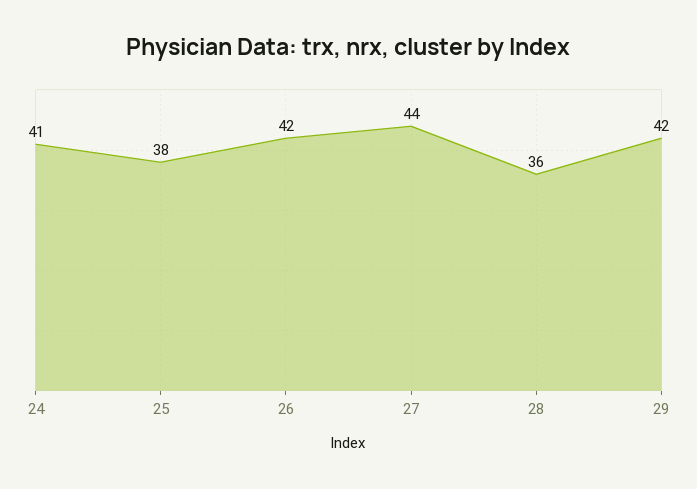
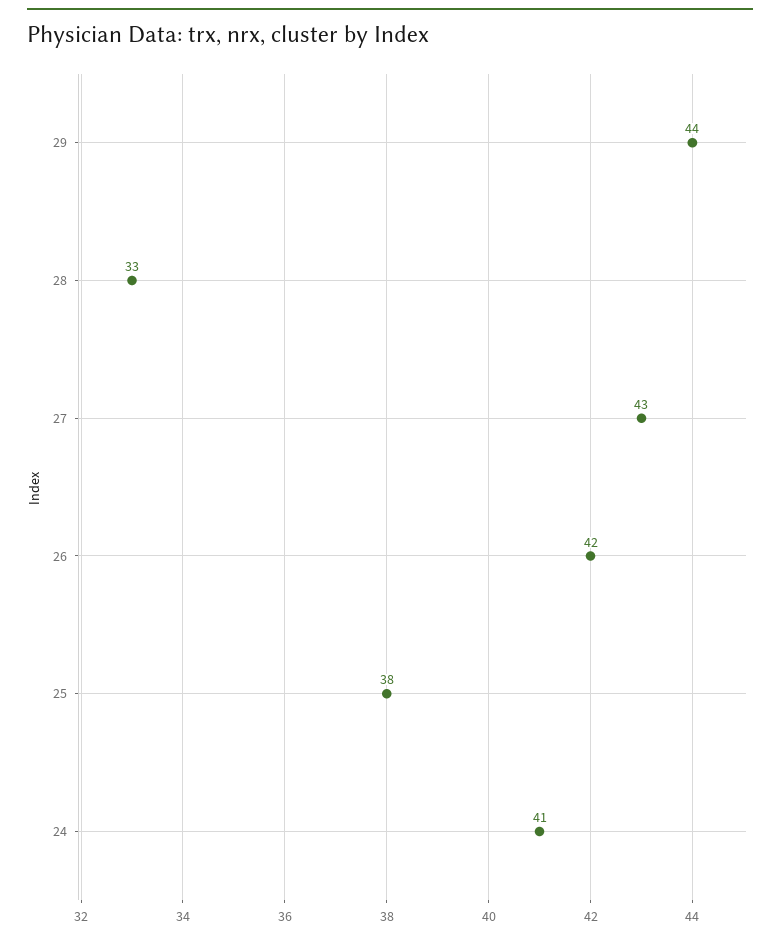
  {
    "24": 41,
    "25": 38,
    "26": 42,
-   "27": 44,
+   "27": 43,
-   "28": 36,
+   "28": 33,
-   "29": 42
+   "29": 44
  }

